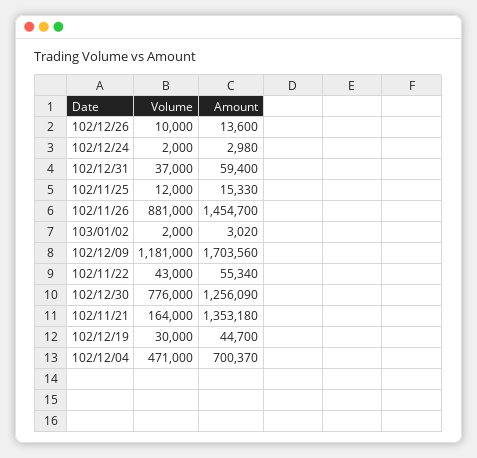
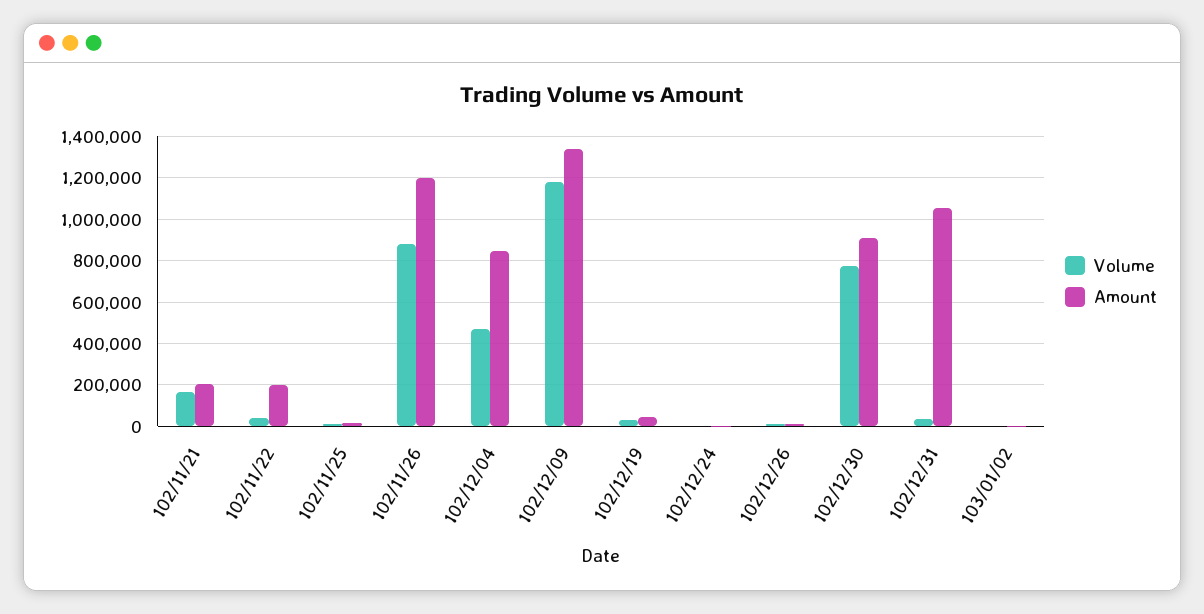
  {
    "Volume": {
      "102/12/26": 10000,
      "102/12/24": 2000,
      "102/12/31": 37000,
      "102/11/25": 12000,
      "102/11/26": 881000,
      "103/01/02": 2000,
      "102/12/09": 1181000,
      "102/11/22": 43000,
      "102/12/30": 776000,
      "102/11/21": 164000,
      "102/12/19": 30000,
      "102/12/04": 471000
    },
    "Amount": {
      "102/12/26": 13600,
      "102/12/24": 2980,
-     "102/12/31": 59400,
+     "102/12/31": 1050000,
      "102/11/25": 15330,
-     "102/11/26": 1454700,
+     "102/11/26": 1200000,
      "103/01/02": 3020,
-     "102/12/09": 1703560,
+     "102/12/09": 1350000,
-     "102/11/22": 55340,
+     "102/11/22": 200000,
-     "102/12/30": 1256090,
+     "102/12/30": 900000,
-     "102/11/21": 1353180,
+     "102/11/21": 200000,
      "102/12/19": 44700,
-     "102/12/04": 700370
+     "102/12/04": 850000
    }
  }

